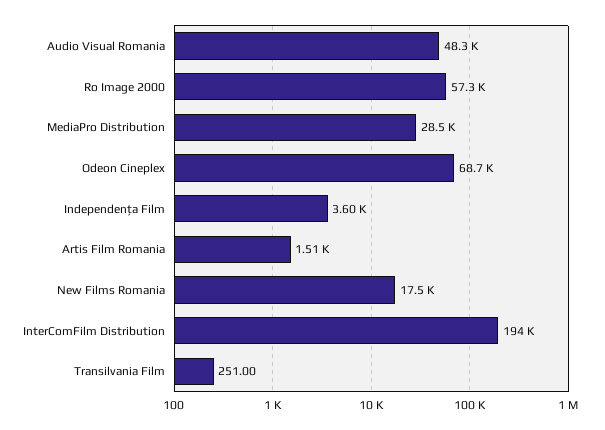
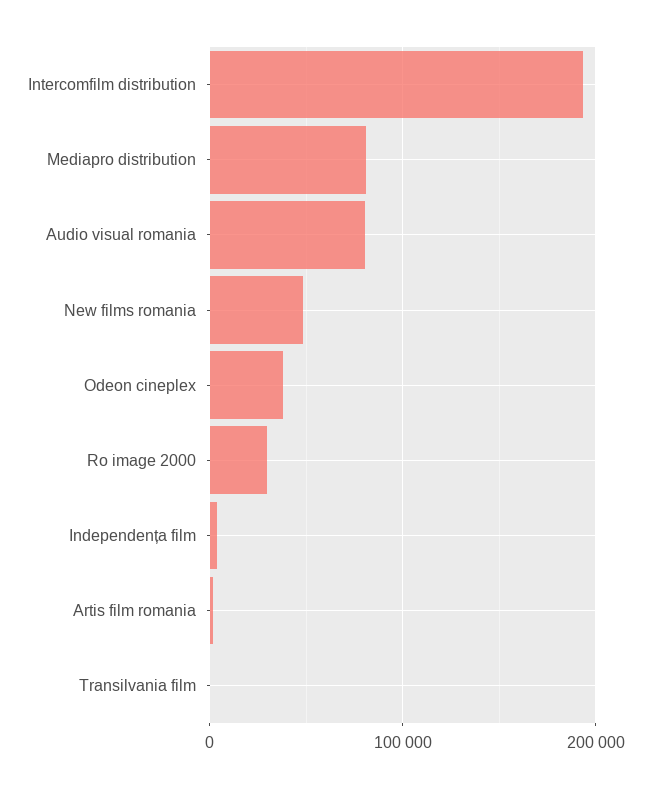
  {
-   "Audio Visual Romania": 48300,
+   "Audio Visual Romania": 80000,
-   "Ro Image 2000": 57300,
+   "Ro Image 2000": 30000,
-   "MediaPro Distribution": 28500,
+   "MediaPro Distribution": 80000,
-   "Odeon Cineplex": 68700,
+   "Odeon Cineplex": 40000,
    "Independența Film": 3600,
    "Artis Film Romania": 1510,
-   "New Films Romania": 17500,
+   "New Films Romania": 50000,
    "InterComFilm Distribution": 194000,
    "Transilvania Film": 251
  }

